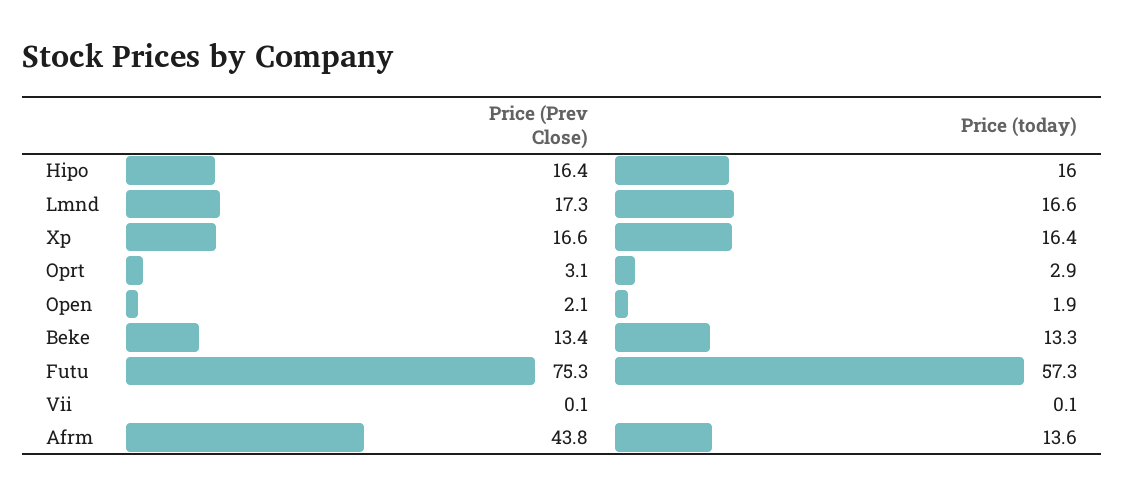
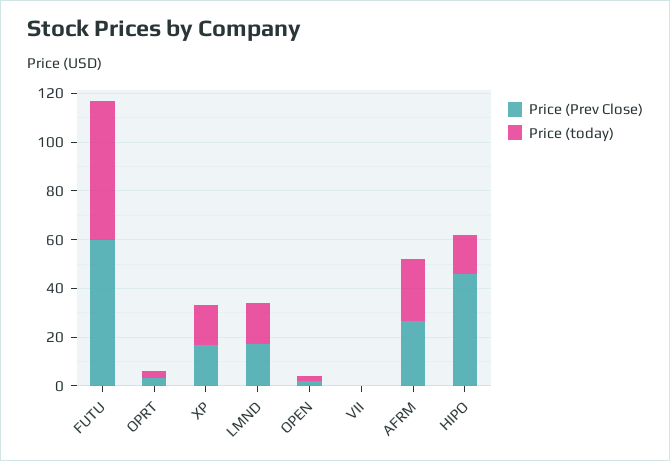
  {
    "Price (Prev Close)": {
-     "Hipo": 16.4,
+     "Hipo": 45,
      "Lmnd": 17.3,
      "Xp": 16.6,
      "Oprt": 3.1,
      "Open": 2.1,
-     "Beke": 13.4,
-     "Futu": 75.3,
+     "Futu": 60,
      "Vii": 0.1,
-     "Afrm": 43.8
+     "Afrm": 25
    },
    "Price (today)": {
      "Hipo": 16,
      "Lmnd": 16.6,
      "Xp": 16.4,
      "Oprt": 2.9,
      "Open": 1.9,
-     "Beke": 13.3,
      "Futu": 57.3,
      "Vii": 0.1,
-     "Afrm": 13.6
+     "Afrm": 25
    }
  }

